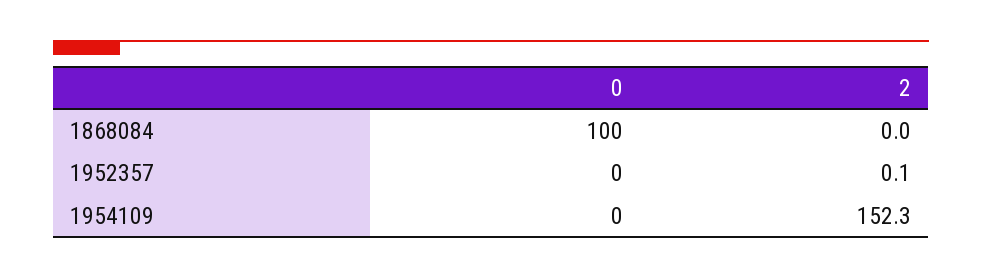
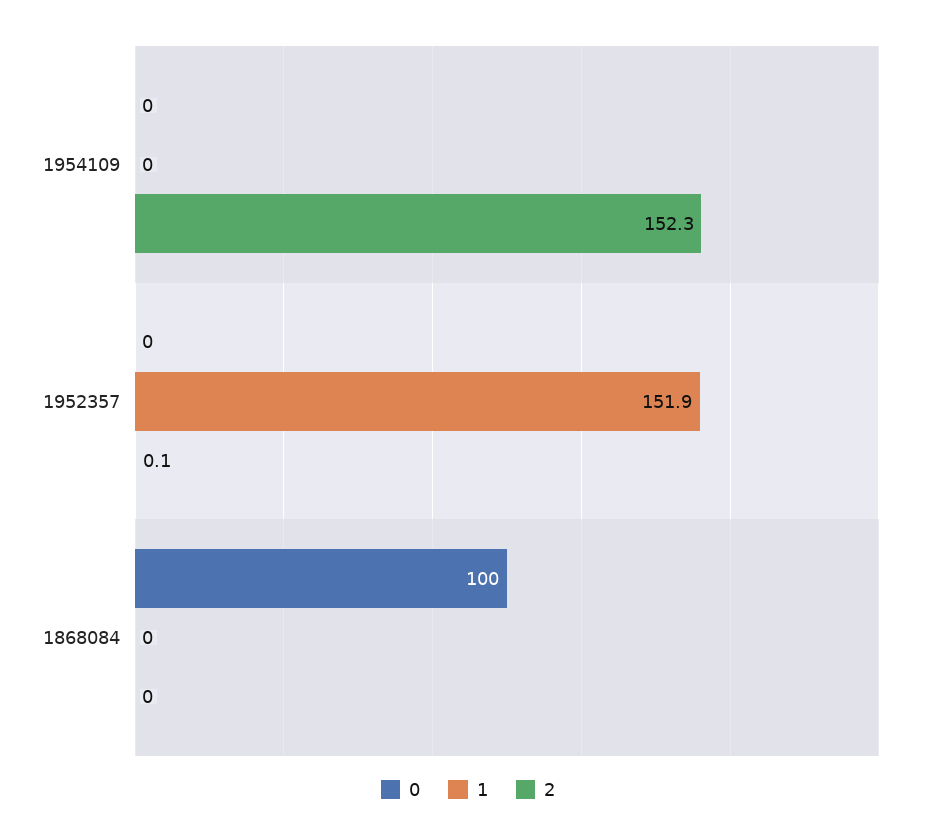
  {
    "0": {
      "1868084": 100,
      "1952357": 0,
      "1954109": 0
    },
    "2": {
      "1868084": 0,
      "1952357": 0.1,
      "1954109": 152.3
-   }
+   },
+   "1": {
+     "1954109": 0,
+     "1952357": 151.9,
+     "1868084": 0
+   }
  }

